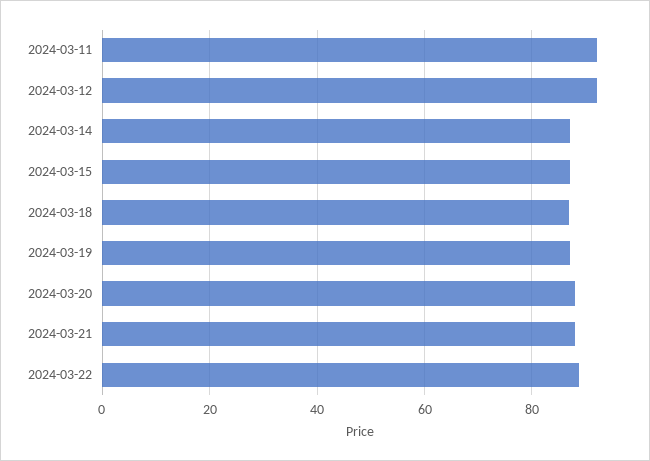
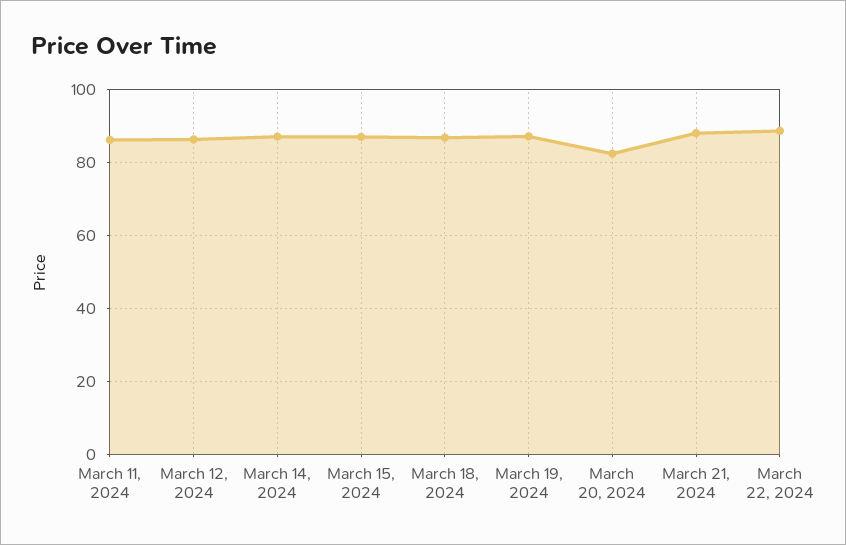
  {
-   "2024-03-11": 92,
+   "2024-03-11": 86,
-   "2024-03-12": 92,
+   "2024-03-12": 86,
    "2024-03-14": 88,
    "2024-03-15": 88,
    "2024-03-18": 86,
    "2024-03-19": 88,
-   "2024-03-20": 88,
+   "2024-03-20": 82,
    "2024-03-21": 88,
    "2024-03-22": 88
  }

